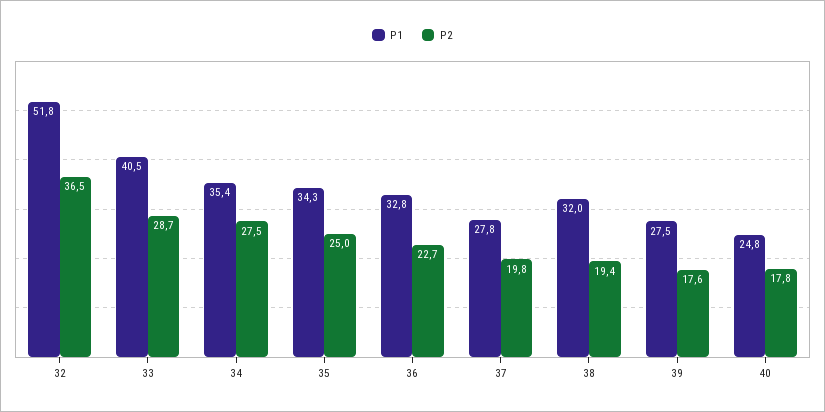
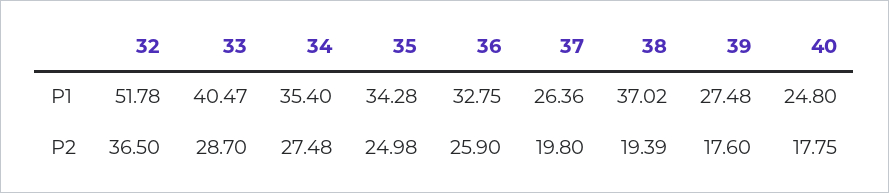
  {
    "P1": {
      "32": 51.78,
      "33": 40.47,
      "34": 35.4,
      "35": 34.28,
      "36": 32.75,
-     "37": 27.8,
+     "37": 26.36,
-     "38": 32,
+     "38": 37.02,
      "39": 27.48,
      "40": 24.8
    },
    "P2": {
      "32": 36.5,
      "33": 28.7,
      "34": 27.48,
      "35": 24.98,
-     "36": 22.7,
+     "36": 25.9,
      "37": 19.8,
      "38": 19.39,
      "39": 17.6,
      "40": 17.75
    }
  }

